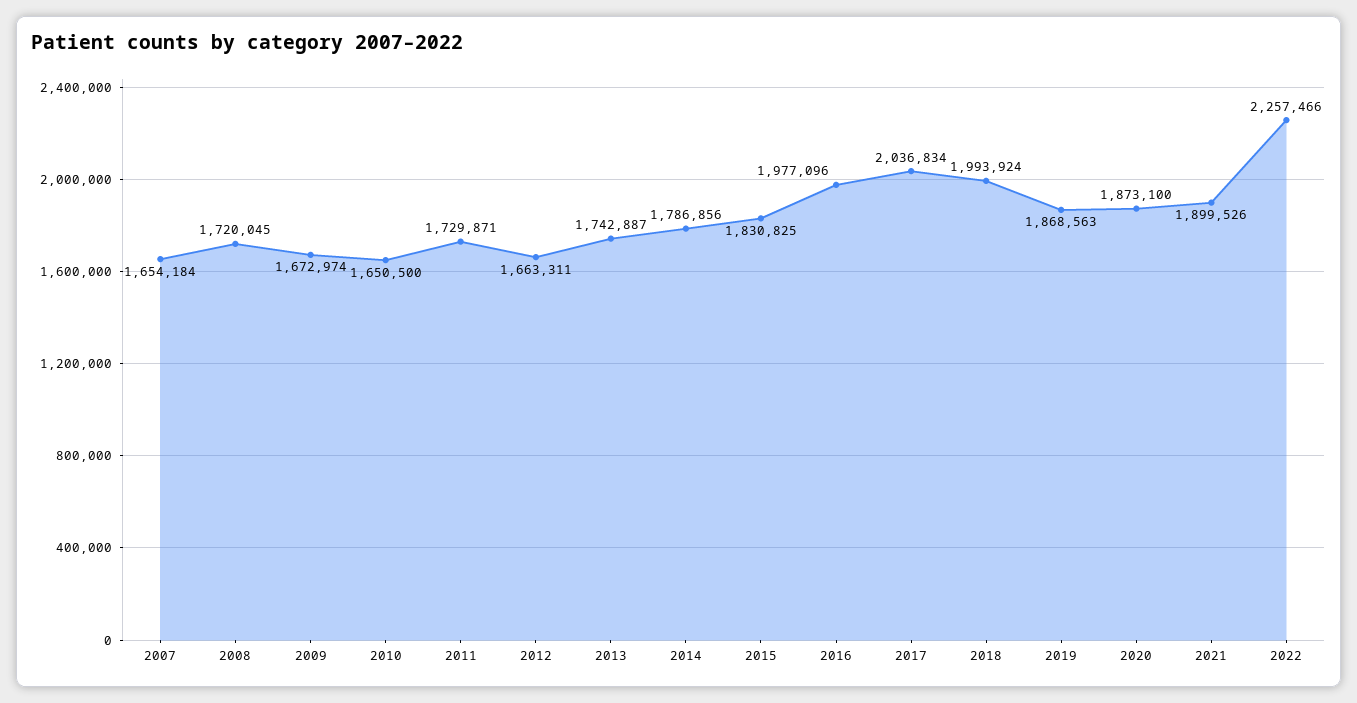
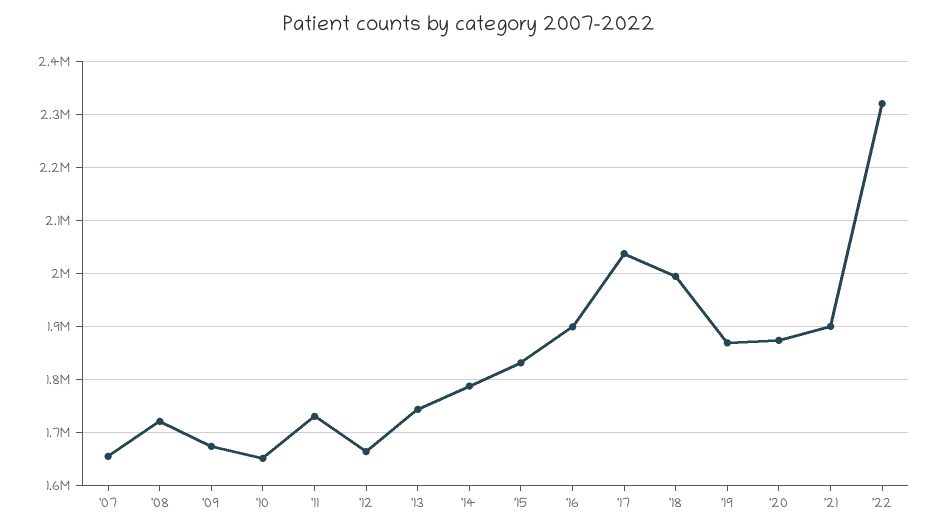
  {
    "2007": 1654184,
    "2008": 1720045,
    "2009": 1672974,
    "2010": 1650500,
    "2011": 1729871,
    "2012": 1663311,
    "2013": 1742887,
    "2014": 1786856,
    "2015": 1830825,
-   "2016": 1977096,
+   "2016": 1900000,
    "2017": 2036834,
    "2018": 1993924,
    "2019": 1868563,
    "2020": 1873100,
    "2021": 1899526,
-   "2022": 2257466
+   "2022": 2320000
  }

